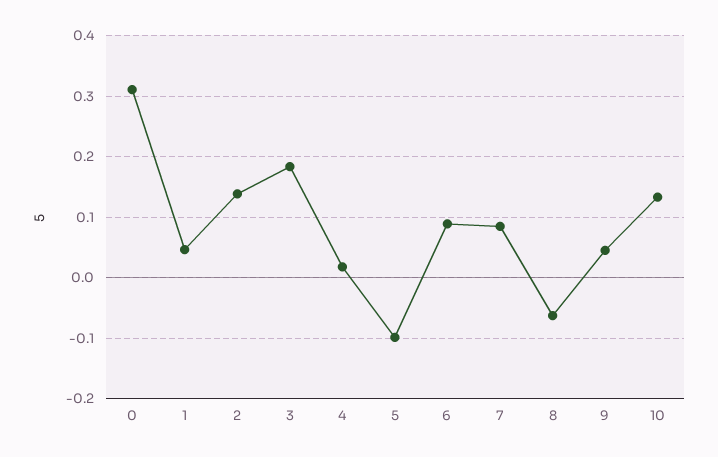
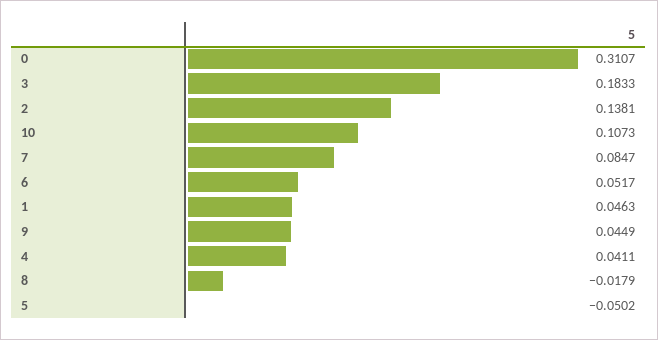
  {
    "0": 0.3107,
    "1": 0.0463,
    "2": 0.1381,
    "3": 0.1833,
-   "4": 0.02,
+   "4": 0.0411,
-   "5": -0.1,
+   "5": -0.0502,
-   "6": 0.09,
+   "6": 0.0517,
    "7": 0.0847,
-   "8": -0.06,
+   "8": -0.0179,
    "9": 0.0449,
-   "10": 0.13
+   "10": 0.1073
  }

